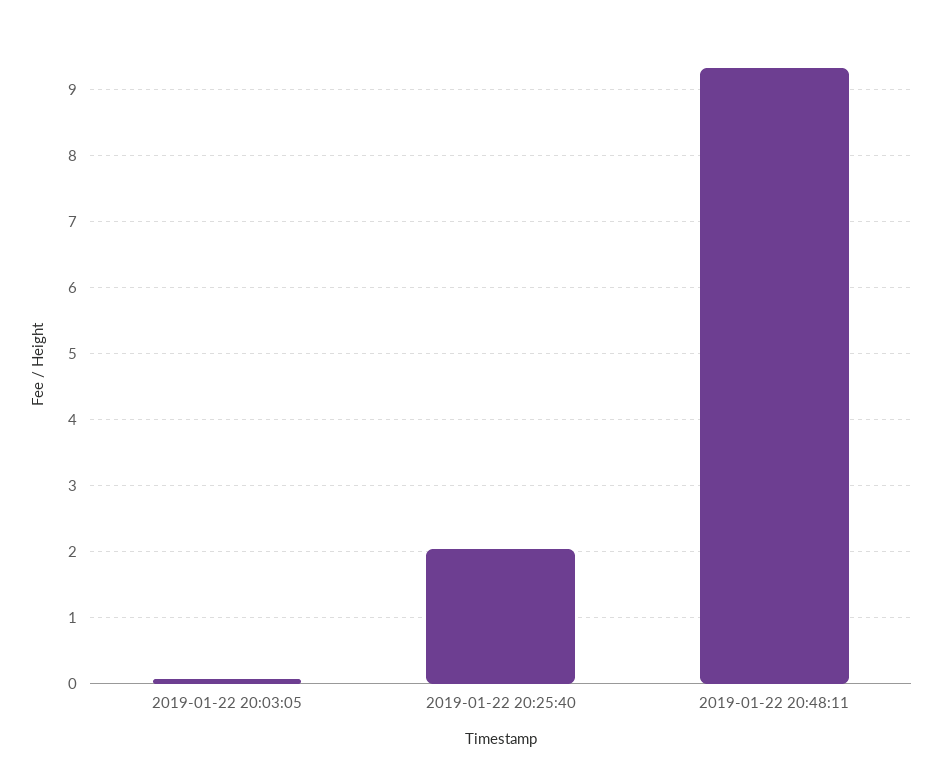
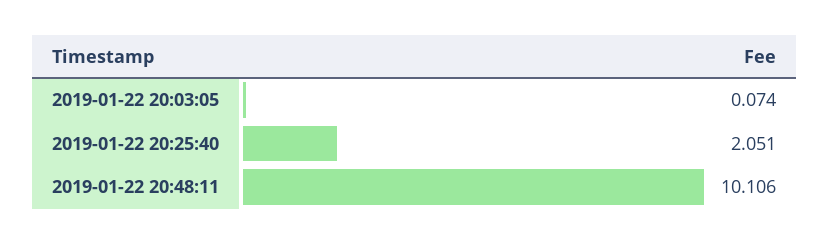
  {
    "2019-01-22 20:03:05": 0.074,
    "2019-01-22 20:25:40": 2.051,
-   "2019-01-22 20:48:11": 9.3
+   "2019-01-22 20:48:11": 10.106
  }

